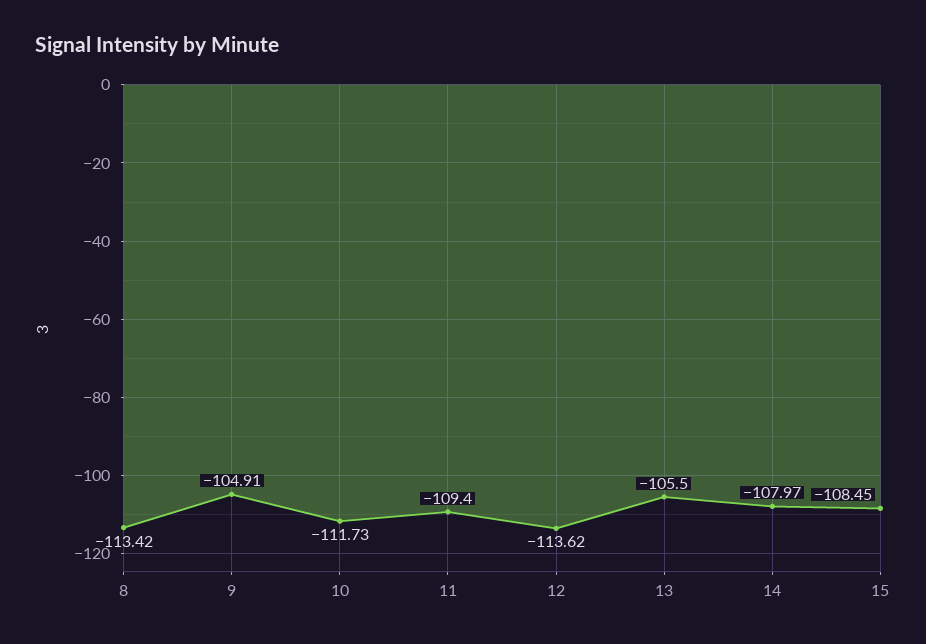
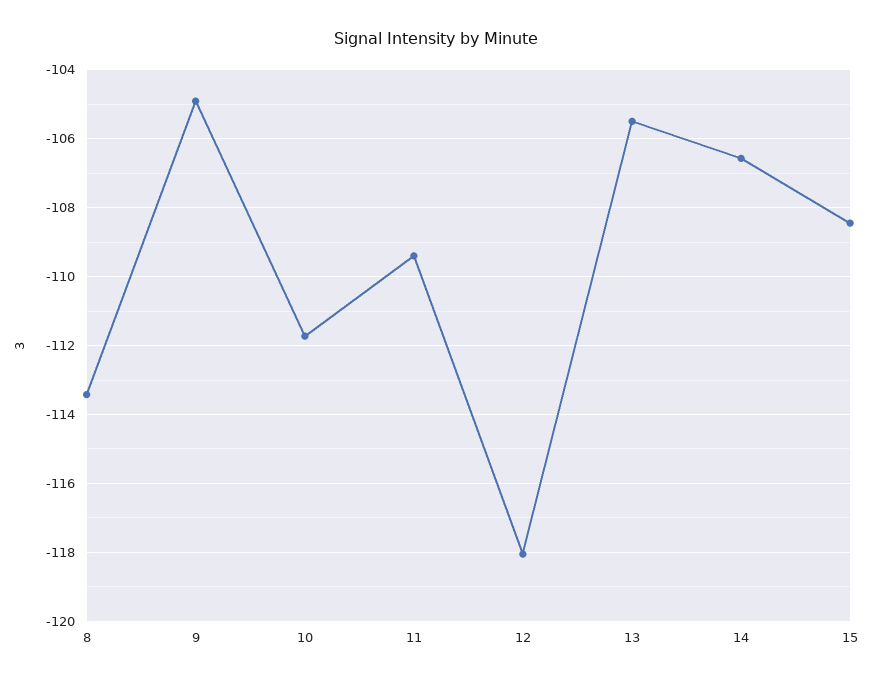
  {
    "8": -113.42,
    "9": -104.91,
    "10": -111.73,
    "11": -109.4,
-   "12": -113.62,
+   "12": -118,
    "13": -105.5,
-   "14": -107.97,
+   "14": -106.6,
    "15": -108.45
  }

